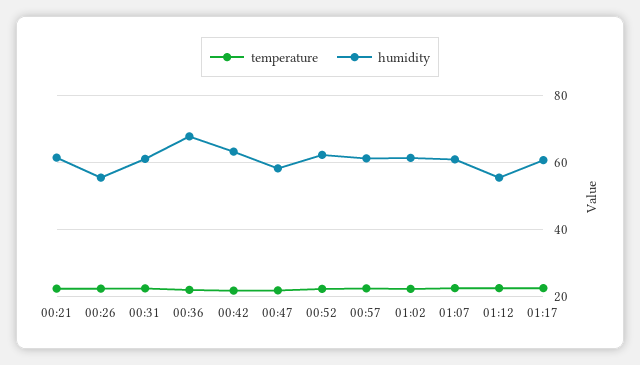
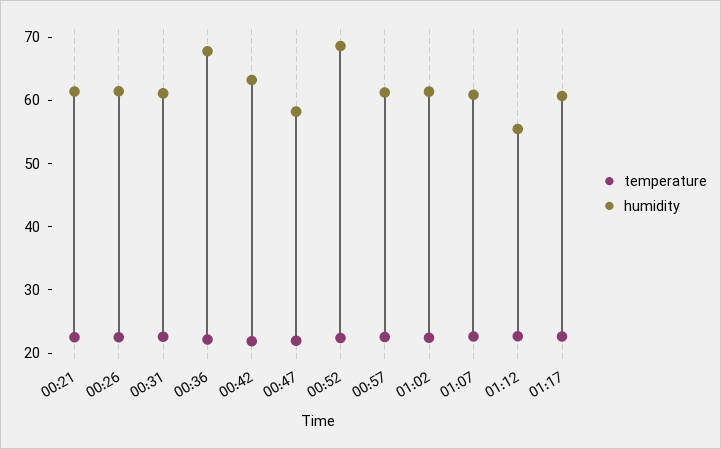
  {
    "temperature": {
      "00:21": 22,
      "00:26": 22,
      "00:31": 22,
      "00:36": 22,
      "00:42": 22,
      "00:47": 22,
      "00:52": 22,
      "00:57": 22,
      "01:02": 22,
      "01:07": 22,
      "01:12": 22,
      "01:17": 22
    },
    "humidity": {
      "00:21": 62,
-     "00:26": 56,
+     "00:26": 62,
      "00:31": 62,
      "00:36": 68,
      "00:42": 64,
      "00:47": 58,
-     "00:52": 62,
+     "00:52": 68,
      "00:57": 62,
      "01:02": 62,
      "01:07": 60,
      "01:12": 56,
      "01:17": 60
    }
  }

